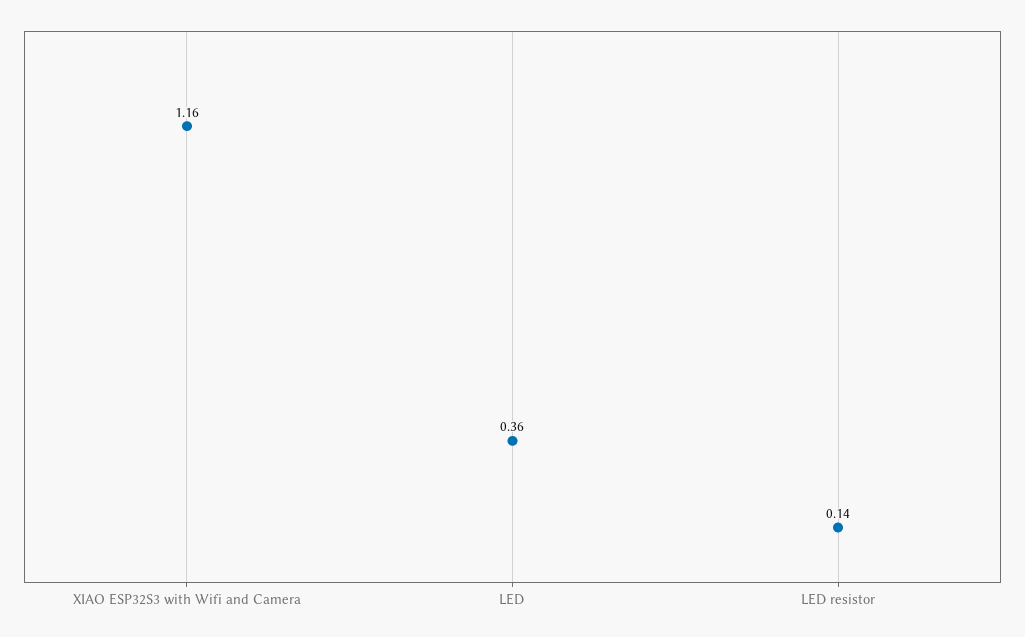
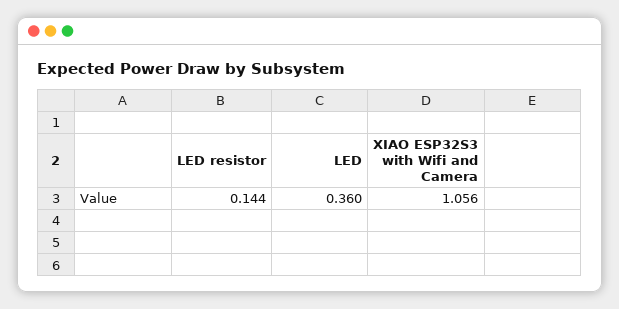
  {
-   "XIAO ESP32S3 with Wifi and Camera": 1.16,
+   "XIAO ESP32S3 with Wifi and Camera": 1.056,
    "LED": 0.36,
    "LED resistor": 0.144
  }

